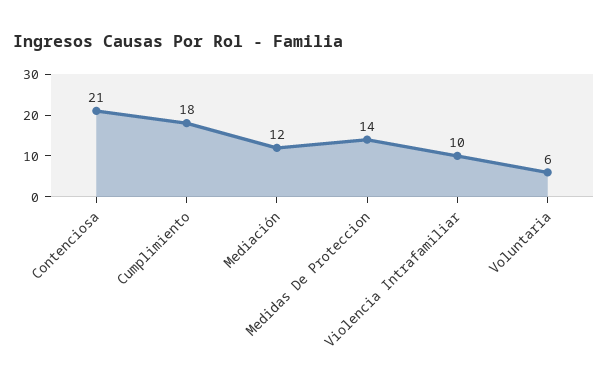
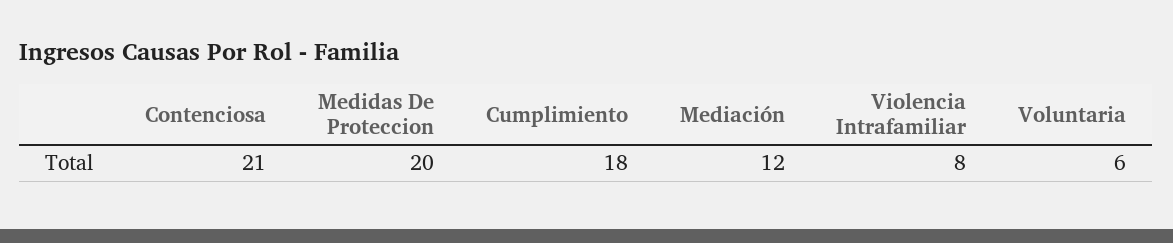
  {
    "Contenciosa": 21,
    "Cumplimiento": 18,
    "Mediación": 12,
-   "Medidas De Proteccion": 14,
+   "Medidas De Proteccion": 20,
-   "Violencia Intrafamiliar": 10,
+   "Violencia Intrafamiliar": 8,
    "Voluntaria": 6
  }

